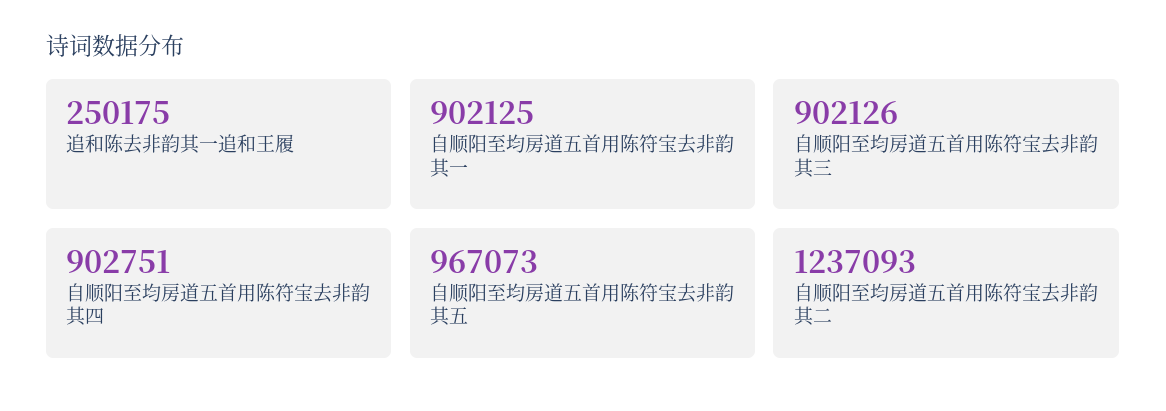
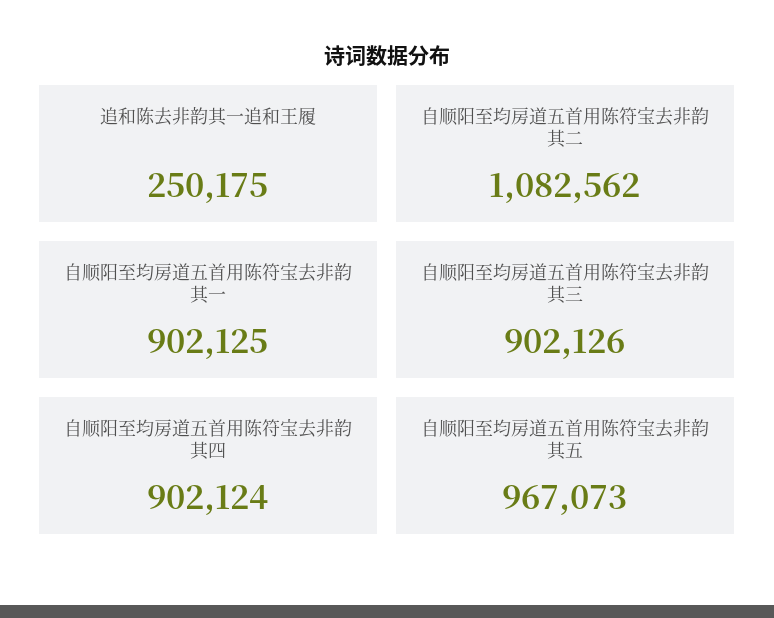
  {
    "追和陈去非韵其一追和王履": 250175,
    "自顺阳至均房道五首用陈符宝去非韵 其一": 902125,
    "自顺阳至均房道五首用陈符宝去非韵 其三": 902126,
-   "自顺阳至均房道五首用陈符宝去非韵 其四": 902751,
+   "自顺阳至均房道五首用陈符宝去非韵 其四": 902124,
    "自顺阳至均房道五首用陈符宝去非韵 其五": 967073,
-   "自顺阳至均房道五首用陈符宝去非韵 其二": 1237093
+   "自顺阳至均房道五首用陈符宝去非韵 其二": 1082562
  }

